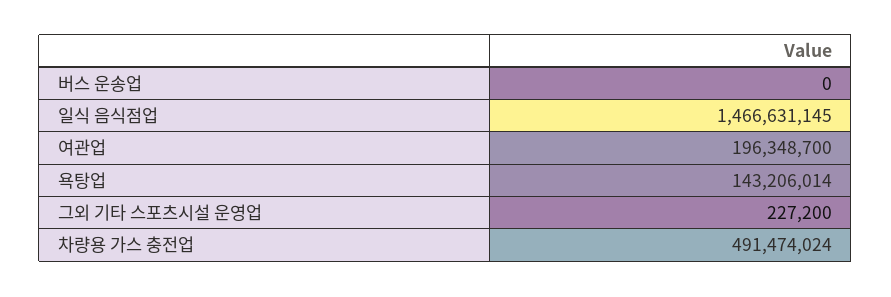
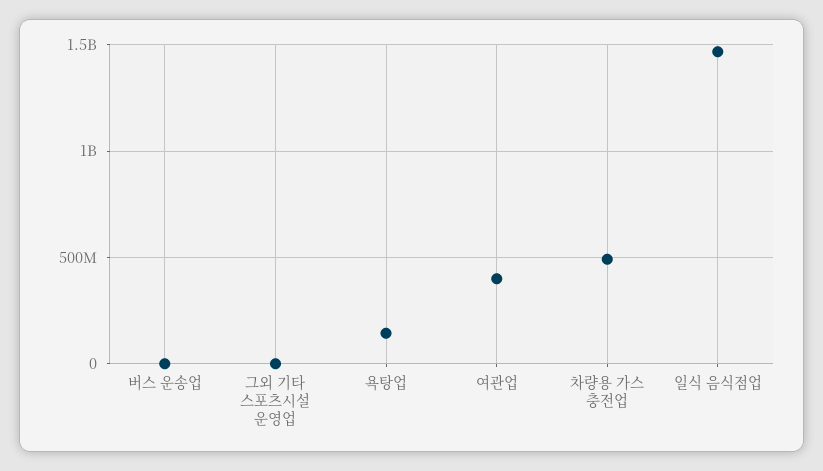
  {
    "버스 운송업": 0,
    "일식 음식점업": 1466631145,
-   "여관업": 196348700,
+   "여관업": 400000000,
    "욕탕업": 143206014,
    "그외 기타 스포츠시설 운영업": 227200,
    "차량용 가스 충전업": 491474024
  }

